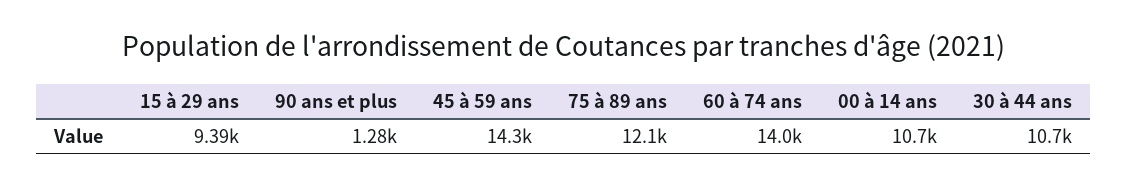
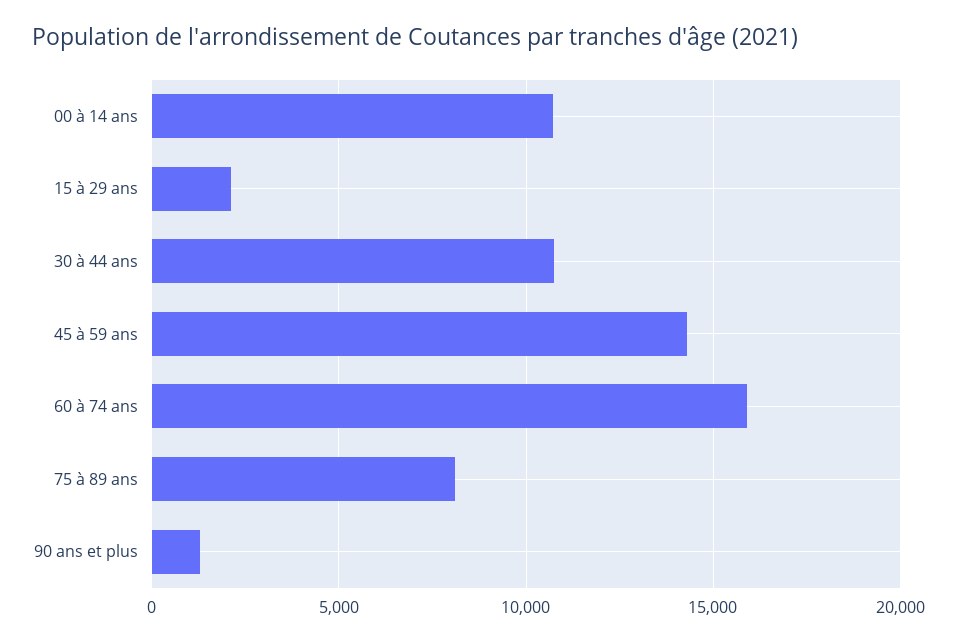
  {
-   "15 à 29 ans": 9390,
+   "15 à 29 ans": 2000,
    "90 ans et plus": 1280,
    "45 à 59 ans": 14300,
-   "75 à 89 ans": 12100,
+   "75 à 89 ans": 8000,
-   "60 à 74 ans": 14000,
+   "60 à 74 ans": 16000,
    "00 à 14 ans": 10700,
    "30 à 44 ans": 10700
  }

